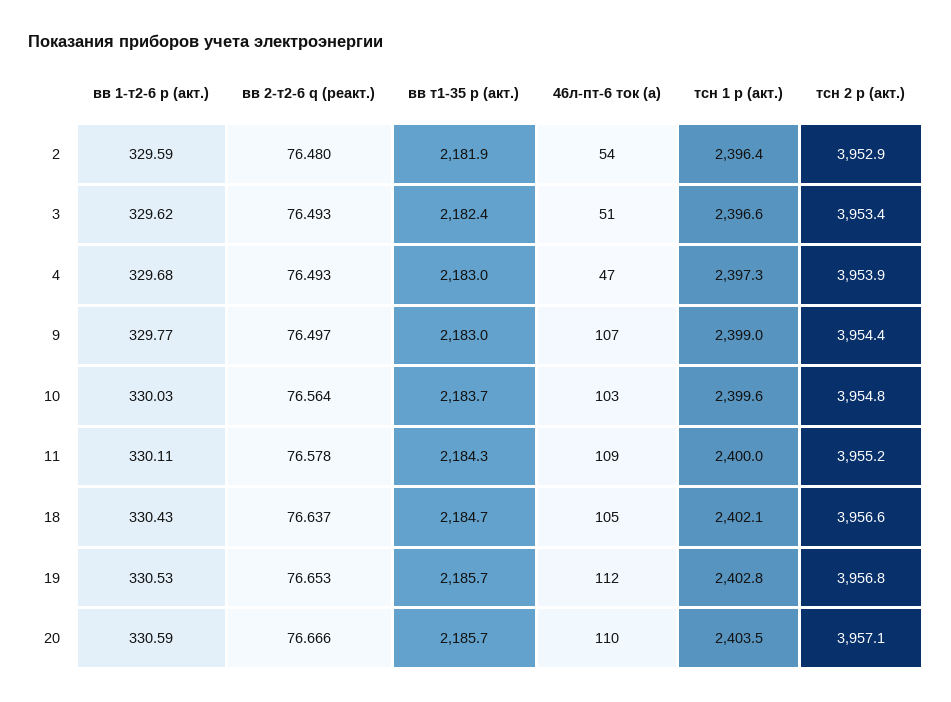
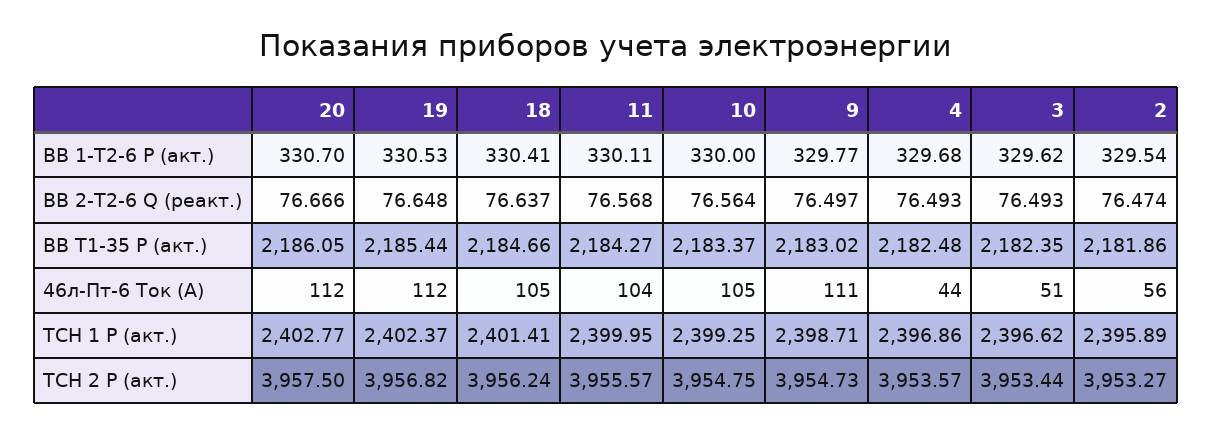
  {
    "вв 1-т2-6 р (акт.)": {
-     "2": 329.59,
+     "2": 329.54,
      "3": 329.62,
      "4": 329.68,
      "9": 329.77,
-     "10": 330.03,
+     "10": 330,
      "11": 330.11,
-     "18": 330.43,
+     "18": 330.41,
      "19": 330.53,
-     "20": 330.59
+     "20": 330.7
    },
    "вв 2-т2-6 q (реакт.)": {
-     "2": 76.48,
+     "2": 76.474,
      "3": 76.493,
      "4": 76.493,
      "9": 76.497,
      "10": 76.564,
-     "11": 76.578,
+     "11": 76.568,
      "18": 76.637,
-     "19": 76.653,
+     "19": 76.648,
      "20": 76.666
    },
    "вв т1-35 р (акт.)": {
      "2": 2181.86,
      "3": 2182.35,
-     "4": 2183,
+     "4": 2182.48,
      "9": 2183.02,
-     "10": 2183.7,
+     "10": 2183.37,
      "11": 2184.27,
      "18": 2184.66,
-     "19": 2185.7,
+     "19": 2185.44,
-     "20": 2185.7
+     "20": 2186.05
    },
    "46л-пт-6 ток (а)": {
-     "2": 54,
+     "2": 56,
      "3": 51,
-     "4": 47,
+     "4": 44,
-     "9": 107,
+     "9": 111,
-     "10": 103,
+     "10": 105,
-     "11": 109,
+     "11": 104,
      "18": 105,
      "19": 112,
-     "20": 110
+     "20": 112
    },
    "тсн 1 р (акт.)": {
-     "2": 2396.4,
+     "2": 2395.89,
      "3": 2396.62,
-     "4": 2397.3,
+     "4": 2396.86,
-     "9": 2399,
+     "9": 2398.71,
-     "10": 2399.6,
+     "10": 2399.25,
      "11": 2399.95,
-     "18": 2402.1,
+     "18": 2401.41,
-     "19": 2402.8,
+     "19": 2402.37,
-     "20": 2403.5
+     "20": 2402.77
    },
    "тсн 2 р (акт.)": {
-     "2": 3952.9,
+     "2": 3953.27,
      "3": 3953.44,
-     "4": 3953.9,
+     "4": 3953.57,
-     "9": 3954.4,
+     "9": 3954.73,
      "10": 3954.75,
-     "11": 3955.2,
+     "11": 3955.57,
-     "18": 3956.6,
+     "18": 3956.24,
      "19": 3956.82,
-     "20": 3957.1
+     "20": 3957.5
    }
  }

